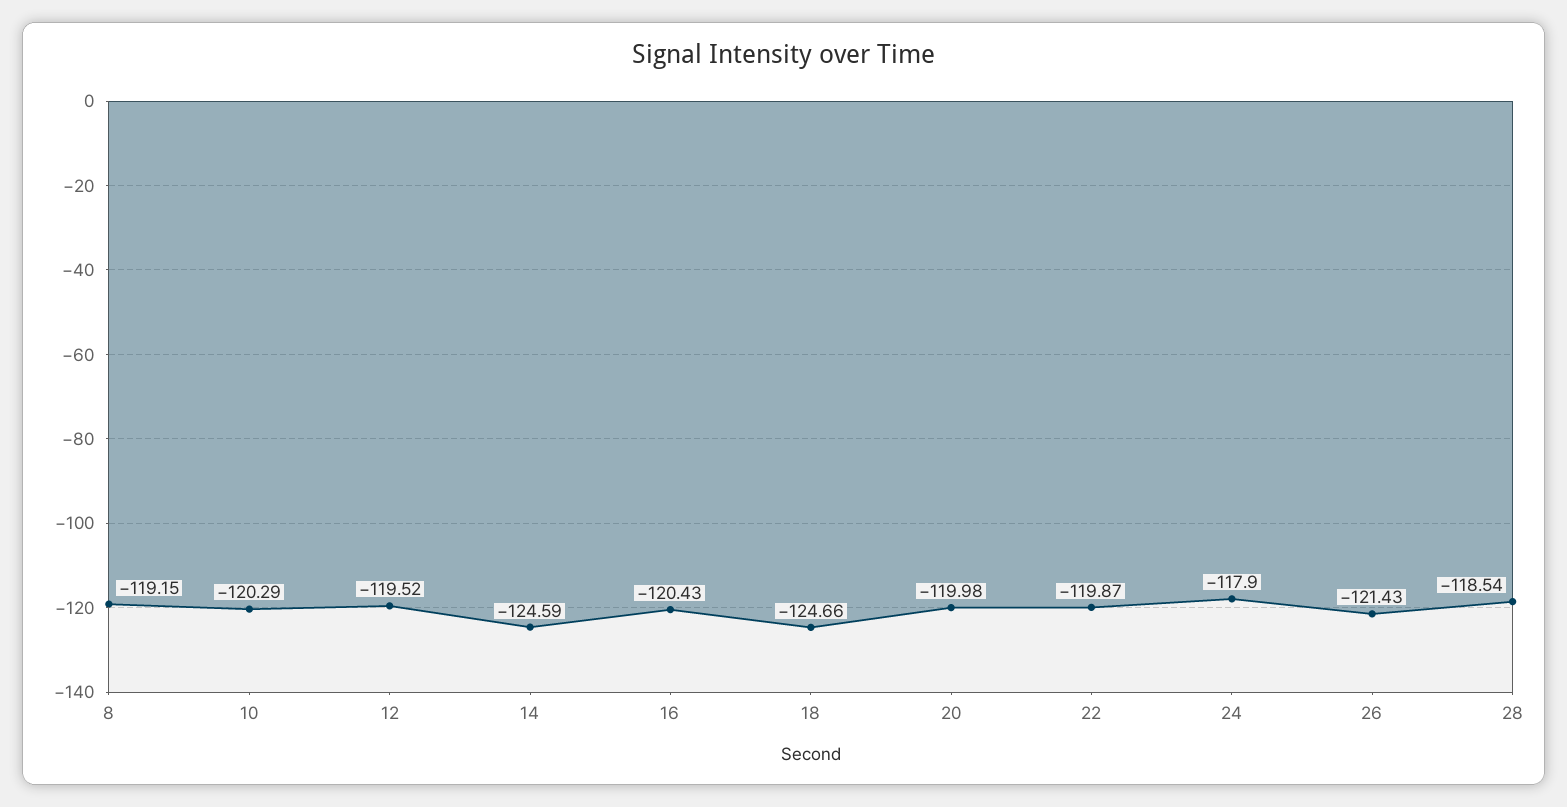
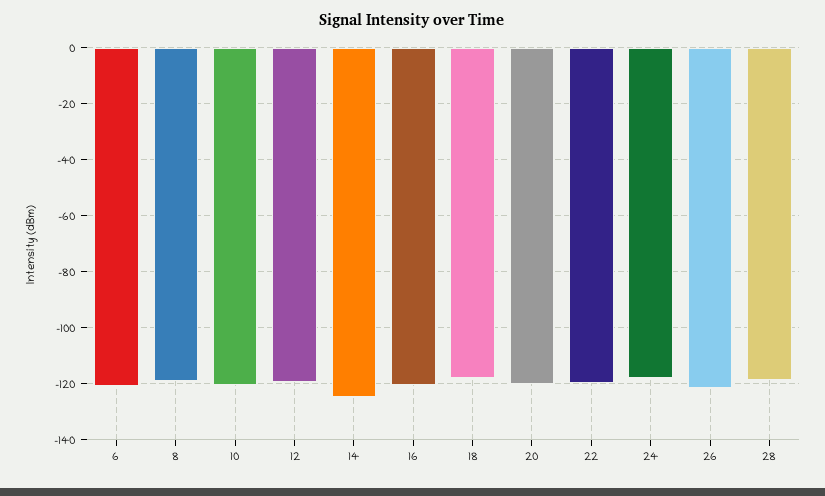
  {
    "8": -119.15,
    "10": -120.29,
    "12": -119.52,
    "14": -124.59,
    "16": -120.43,
-   "18": -124.66,
+   "18": -117.5,
    "20": -119.98,
    "22": -119.87,
    "24": -117.9,
    "26": -121.43,
-   "28": -118.54
+   "28": -118.54,
+   "6": -120
  }

